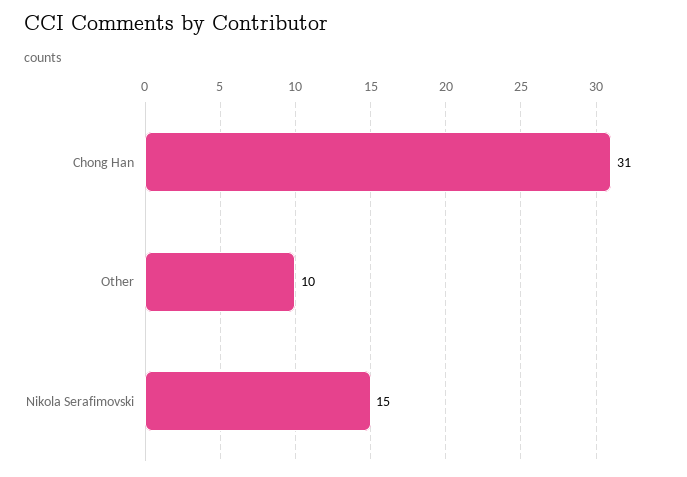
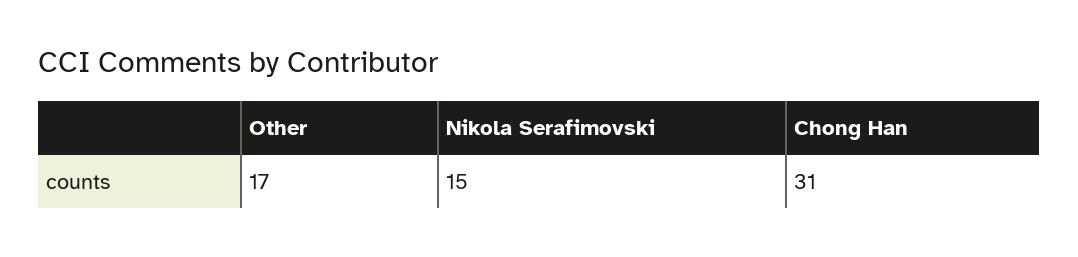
  {
    "Chong Han": 31,
-   "Other": 10,
+   "Other": 17,
    "Nikola Serafimovski": 15
  }

